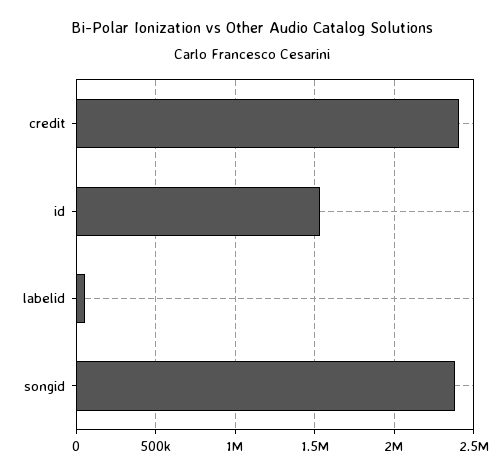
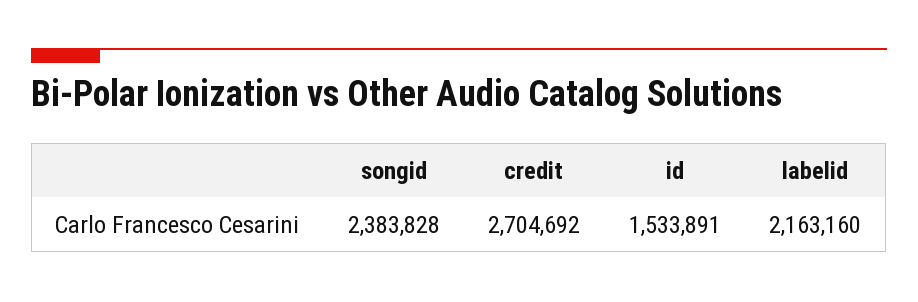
  {
-   "credit": 2400000,
+   "credit": 2704692,
    "id": 1533891,
-   "labelid": 50000,
+   "labelid": 2163160,
    "songid": 2383828
  }

